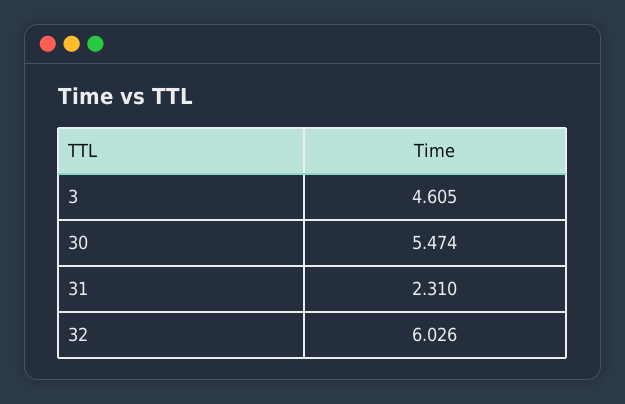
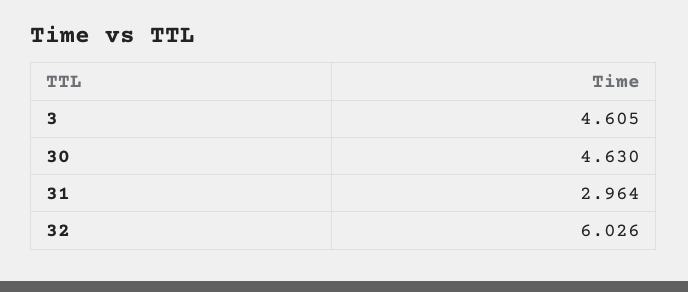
  {
    "3": 4.605,
-   "30": 5.474,
+   "30": 4.63,
-   "31": 2.31,
+   "31": 2.964,
    "32": 6.026
  }

